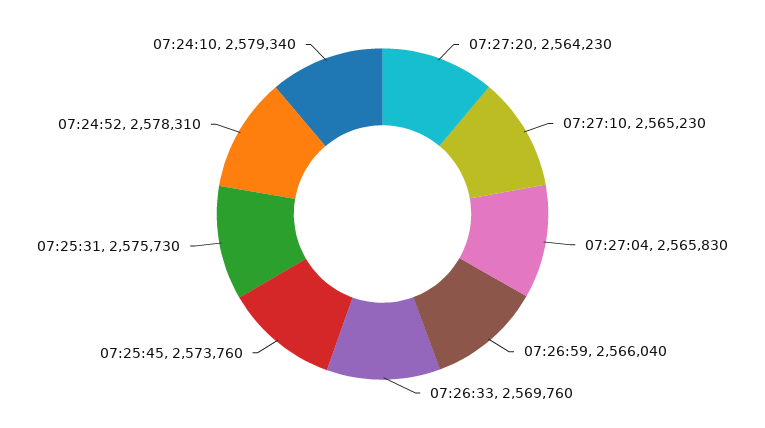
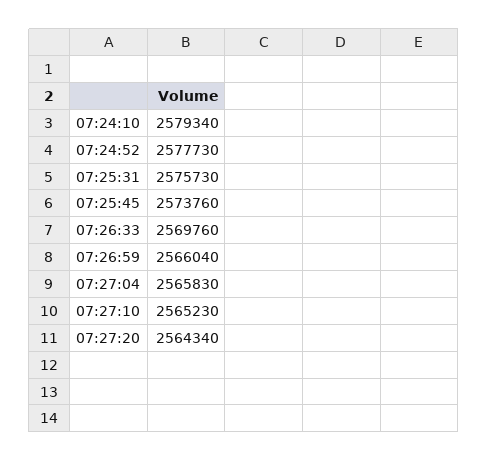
  {
-   "07:27:20": 2564230,
+   "07:27:20": 2564340,
    "07:27:10": 2565230,
    "07:27:04": 2565830,
    "07:26:59": 2566040,
    "07:26:33": 2569760,
    "07:25:45": 2573760,
    "07:25:31": 2575730,
-   "07:24:52": 2578310,
+   "07:24:52": 2577730,
    "07:24:10": 2579340
  }

